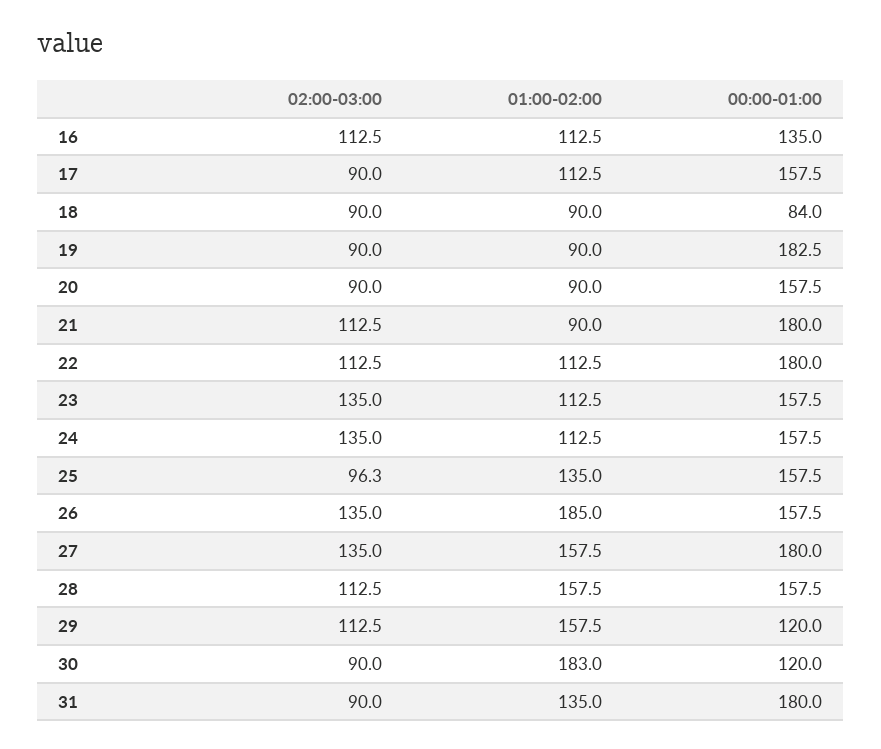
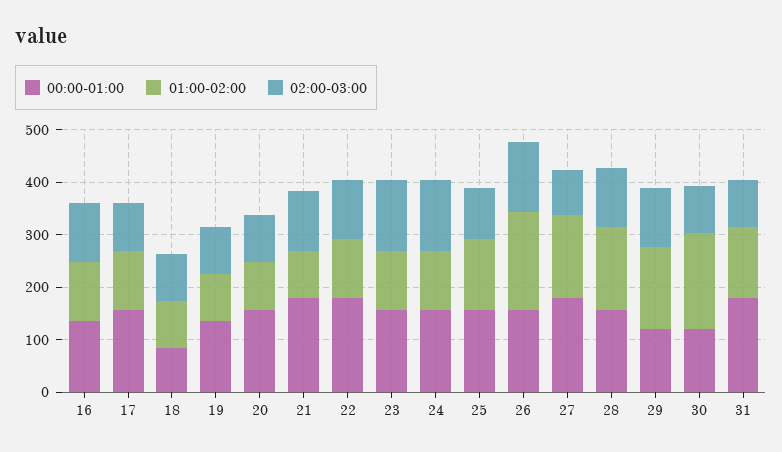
  {
    "02:00-03:00": {
      "16": 112.5,
      "17": 90,
      "18": 90,
      "19": 90,
      "20": 90,
      "21": 112.5,
      "22": 112.5,
      "23": 135,
      "24": 135,
      "25": 96.3,
      "26": 135,
-     "27": 135,
+     "27": 80,
      "28": 112.5,
      "29": 112.5,
      "30": 90,
      "31": 90
    },
    "01:00-02:00": {
      "16": 112.5,
      "17": 112.5,
      "18": 90,
      "19": 90,
      "20": 90,
      "21": 90,
      "22": 112.5,
      "23": 112.5,
      "24": 112.5,
      "25": 135,
      "26": 185,
      "27": 157.5,
      "28": 157.5,
      "29": 157.5,
      "30": 183,
      "31": 135
    },
    "00:00-01:00": {
      "16": 135,
      "17": 157.5,
      "18": 84,
-     "19": 182.5,
+     "19": 140,
      "20": 157.5,
      "21": 180,
      "22": 180,
      "23": 157.5,
      "24": 157.5,
      "25": 157.5,
      "26": 157.5,
      "27": 180,
      "28": 157.5,
      "29": 120,
      "30": 120,
      "31": 180
    }
  }

